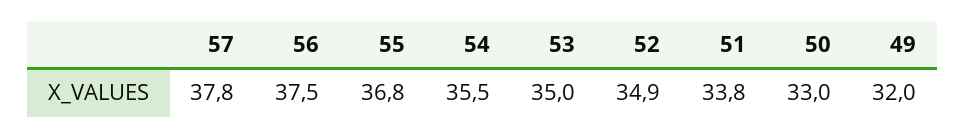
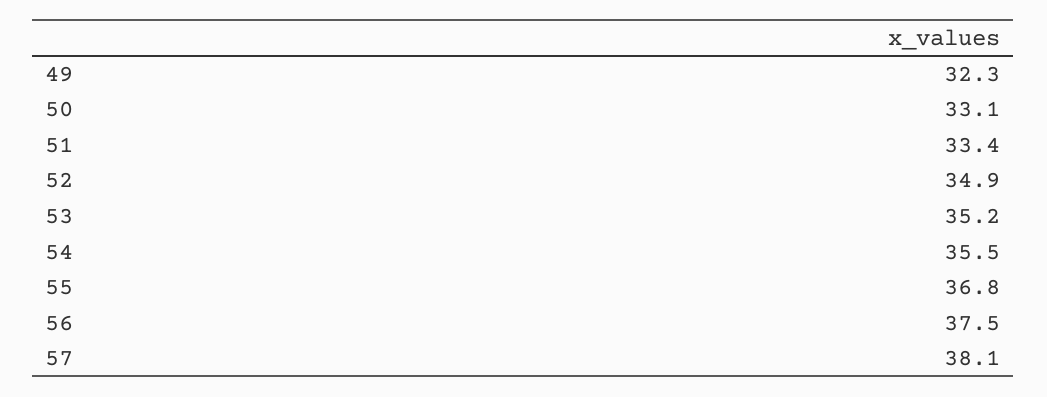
  {
-   "57": 37.8,
+   "57": 38.1,
    "56": 37.5,
    "55": 36.8,
    "54": 35.5,
-   "53": 35,
+   "53": 35.2,
    "52": 34.9,
-   "51": 33.8,
+   "51": 33.4,
-   "50": 33,
+   "50": 33.1,
-   "49": 32
+   "49": 32.3
  }

